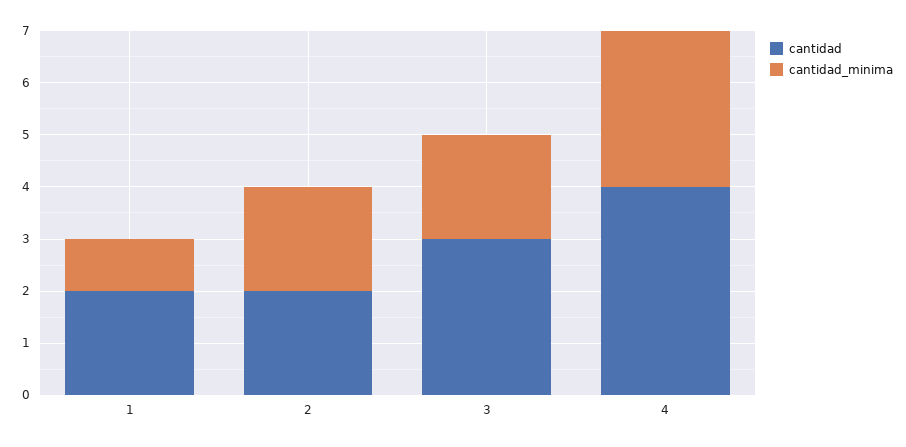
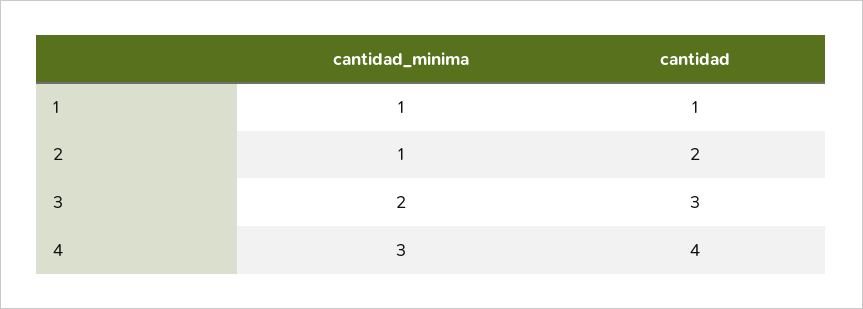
  {
    "cantidad": {
-     "1": 2,
+     "1": 1,
      "2": 2,
      "3": 3,
      "4": 4
    },
    "cantidad_minima": {
      "1": 1,
-     "2": 2,
+     "2": 1,
      "3": 2,
      "4": 3
    }
  }

